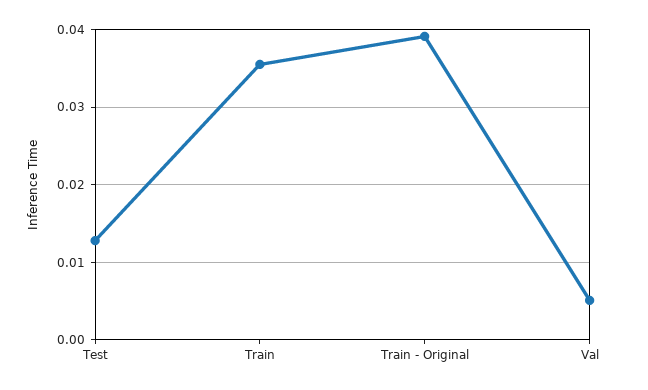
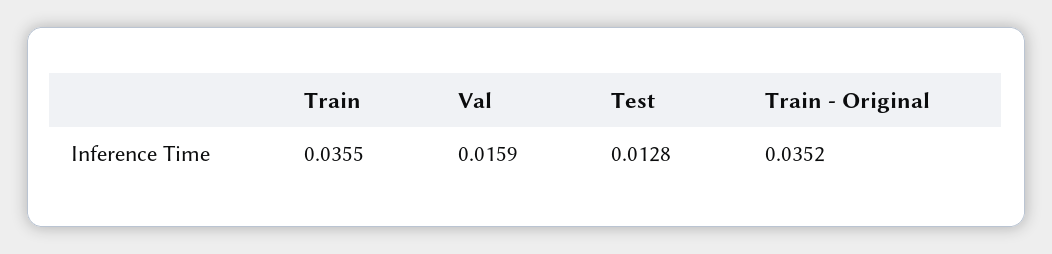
  {
    "Test": 0.0128,
    "Train": 0.0355,
-   "Train - Original": 0.039,
+   "Train - Original": 0.0352,
-   "Val": 0.005
+   "Val": 0.0159
  }

